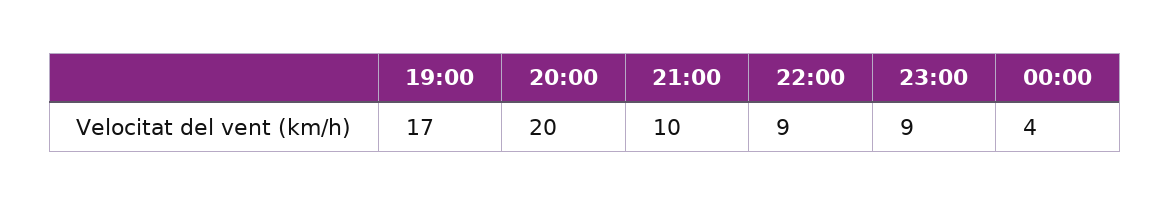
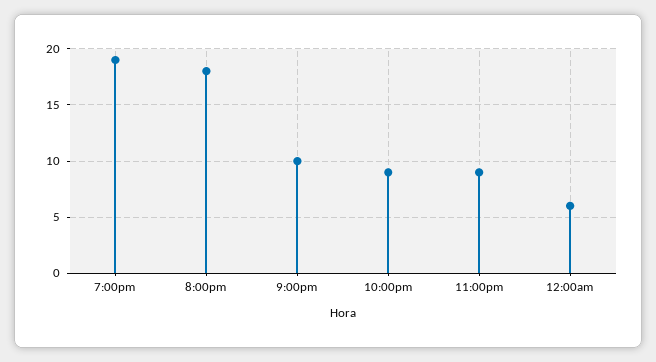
  {
-   "19:00": 17,
+   "19:00": 19,
-   "20:00": 20,
+   "20:00": 18,
    "21:00": 10,
    "22:00": 9,
    "23:00": 9,
-   "00:00": 4
+   "00:00": 6
  }

